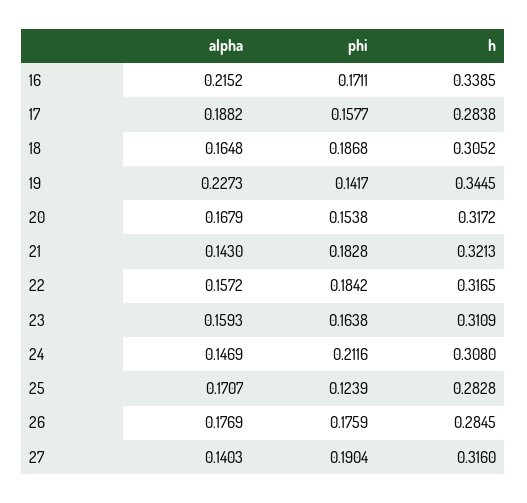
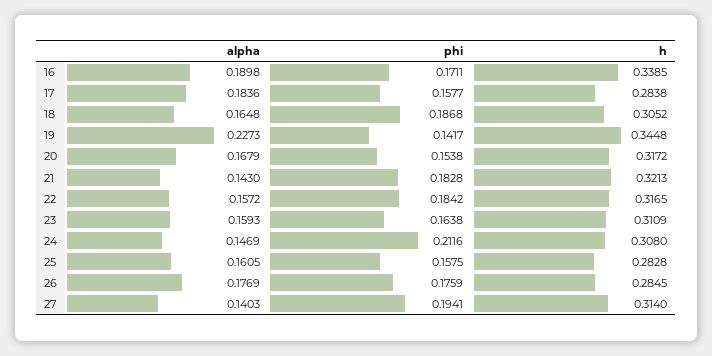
  {
    "alpha": {
-     "16": 0.2152,
+     "16": 0.1898,
-     "17": 0.1882,
+     "17": 0.1836,
      "18": 0.1648,
      "19": 0.2273,
      "20": 0.1679,
      "21": 0.143,
      "22": 0.1572,
      "23": 0.1593,
      "24": 0.1469,
-     "25": 0.1707,
+     "25": 0.1605,
      "26": 0.1769,
      "27": 0.1403
    },
    "phi": {
      "16": 0.1711,
      "17": 0.1577,
      "18": 0.1868,
      "19": 0.1417,
      "20": 0.1538,
      "21": 0.1828,
      "22": 0.1842,
      "23": 0.1638,
      "24": 0.2116,
-     "25": 0.1239,
+     "25": 0.1575,
      "26": 0.1759,
-     "27": 0.1904
+     "27": 0.1941
    },
    "h": {
      "16": 0.3385,
      "17": 0.2838,
      "18": 0.3052,
-     "19": 0.3445,
+     "19": 0.3448,
      "20": 0.3172,
      "21": 0.3213,
      "22": 0.3165,
      "23": 0.3109,
      "24": 0.308,
      "25": 0.2828,
      "26": 0.2845,
-     "27": 0.316
+     "27": 0.314
    }
  }

